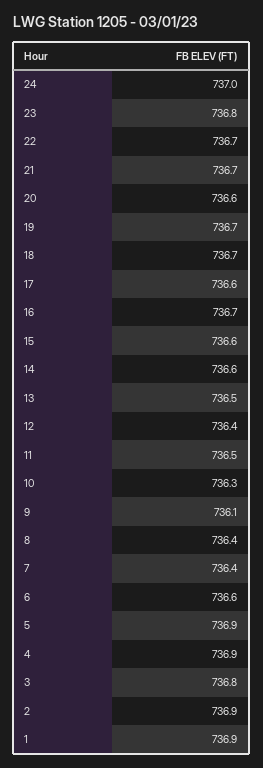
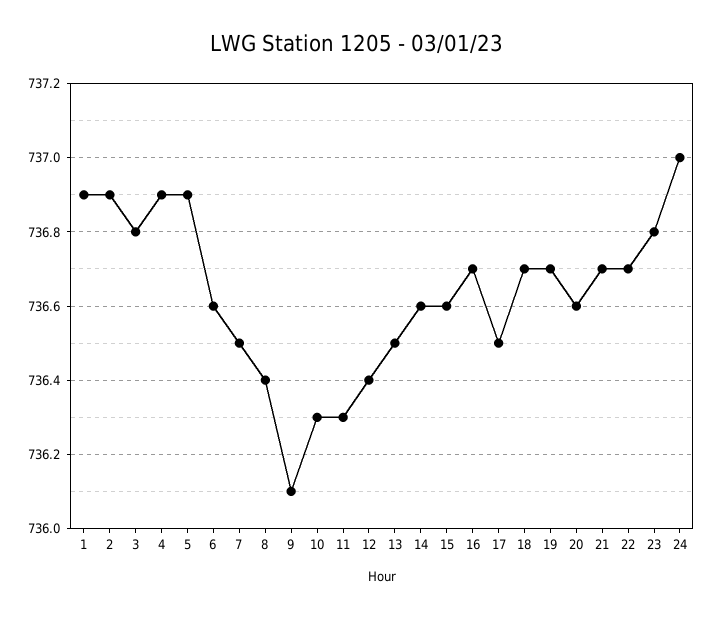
  {
    "24": 737,
    "23": 736.8,
    "22": 736.7,
    "21": 736.7,
    "20": 736.6,
    "19": 736.7,
    "18": 736.7,
-   "17": 736.6,
+   "17": 736.5,
    "16": 736.7,
    "15": 736.6,
    "14": 736.6,
    "13": 736.5,
    "12": 736.4,
-   "11": 736.5,
+   "11": 736.3,
    "10": 736.3,
    "9": 736.1,
    "8": 736.4,
-   "7": 736.4,
+   "7": 736.5,
    "6": 736.6,
    "5": 736.9,
    "4": 736.9,
    "3": 736.8,
    "2": 736.9,
    "1": 736.9
  }

